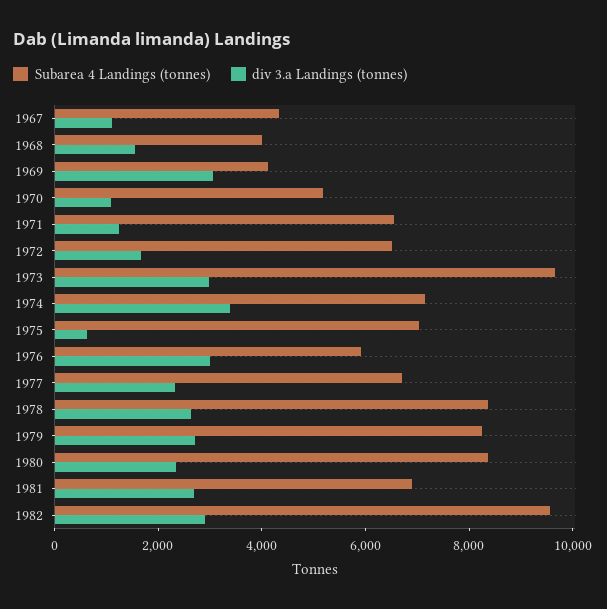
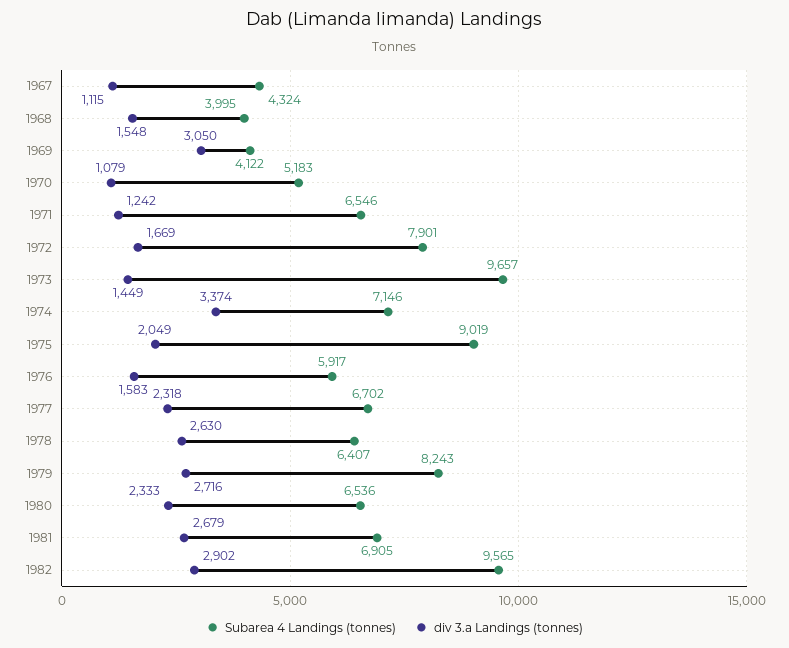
  {
    "Subarea 4 Landings (tonnes)": {
      "1967": 4324,
      "1968": 3995,
      "1969": 4122,
      "1970": 5183,
      "1971": 6546,
-     "1972": 6500,
+     "1972": 7901,
      "1973": 9657,
      "1974": 7146,
-     "1975": 7000,
+     "1975": 9019,
      "1976": 5917,
      "1977": 6702,
-     "1978": 8500,
+     "1978": 6407,
      "1979": 8243,
-     "1980": 8500,
+     "1980": 6536,
      "1981": 6905,
      "1982": 9565
    },
    "div 3.a Landings (tonnes)": {
      "1967": 1115,
      "1968": 1548,
      "1969": 3050,
      "1970": 1079,
      "1971": 1242,
      "1972": 1669,
-     "1973": 3000,
+     "1973": 1449,
      "1974": 3374,
-     "1975": 500,
+     "1975": 2049,
-     "1976": 3000,
+     "1976": 1583,
      "1977": 2318,
      "1978": 2630,
      "1979": 2716,
      "1980": 2333,
      "1981": 2679,
      "1982": 2902
    }
  }

